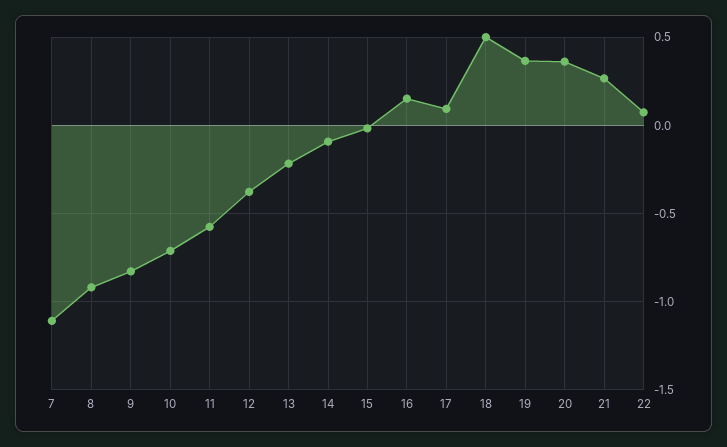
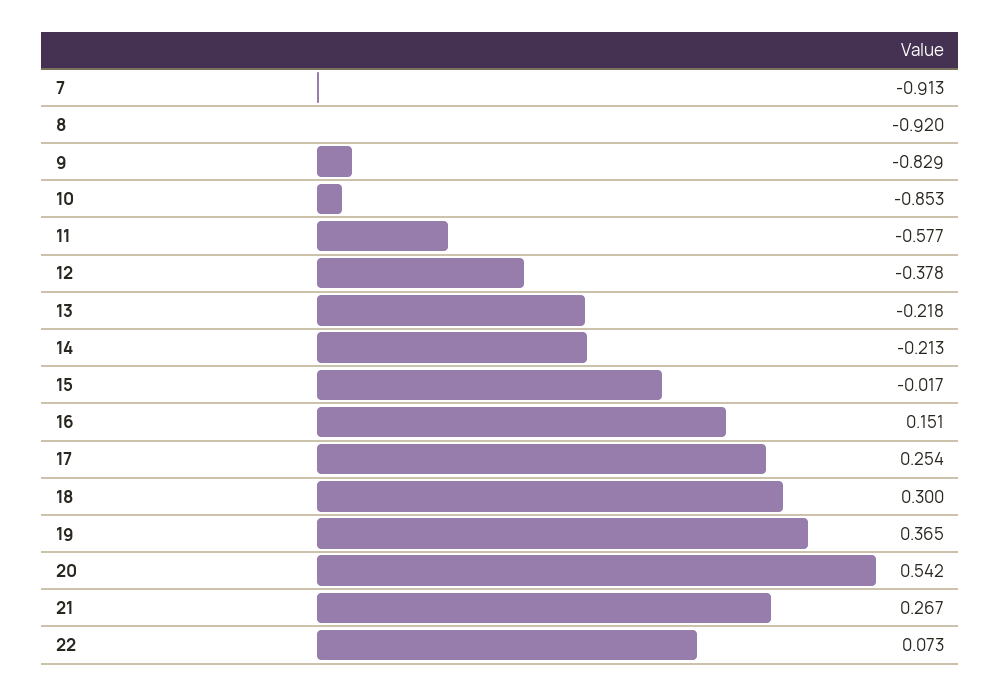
  {
-   "7": -1.1,
+   "7": -0.913,
    "8": -0.92,
    "9": -0.829,
-   "10": -0.7,
+   "10": -0.853,
    "11": -0.577,
    "12": -0.378,
    "13": -0.218,
-   "14": -0.1,
+   "14": -0.213,
    "15": -0.017,
    "16": 0.151,
-   "17": 0.1,
+   "17": 0.254,
-   "18": 0.5,
+   "18": 0.3,
    "19": 0.365,
-   "20": 0.35,
+   "20": 0.542,
    "21": 0.267,
    "22": 0.073
  }

